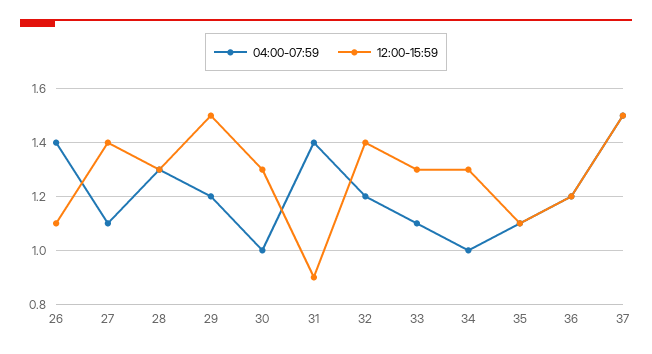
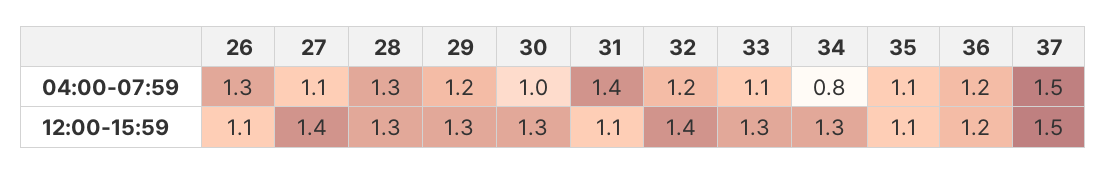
  {
    "04:00-07:59": {
-     "26": 1.4,
+     "26": 1.3,
      "27": 1.1,
      "28": 1.3,
      "29": 1.2,
      "30": 1,
      "31": 1.4,
      "32": 1.2,
      "33": 1.1,
-     "34": 1,
+     "34": 0.8,
      "35": 1.1,
      "36": 1.2,
      "37": 1.5
    },
    "12:00-15:59": {
      "26": 1.1,
      "27": 1.4,
      "28": 1.3,
-     "29": 1.5,
+     "29": 1.3,
      "30": 1.3,
-     "31": 0.9,
+     "31": 1.1,
      "32": 1.4,
      "33": 1.3,
      "34": 1.3,
      "35": 1.1,
      "36": 1.2,
      "37": 1.5
    }
  }

